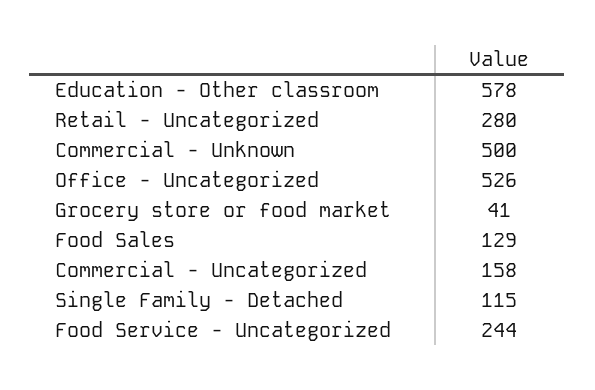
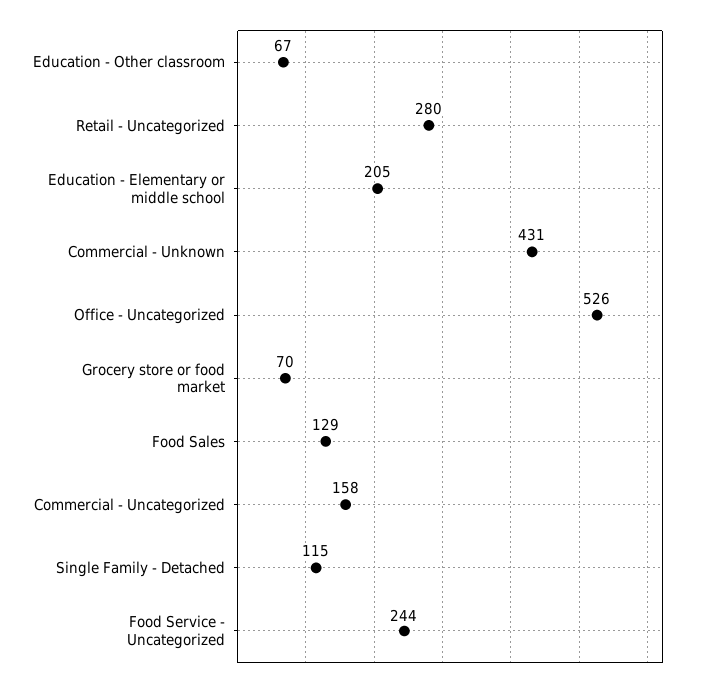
  {
-   "Education - Other classroom": 578,
+   "Education - Other classroom": 67,
    "Retail - Uncategorized": 280,
-   "Commercial - Unknown": 500,
+   "Commercial - Unknown": 431,
    "Office - Uncategorized": 526,
-   "Grocery store or food market": 41,
+   "Grocery store or food market": 70,
    "Food Sales": 129,
    "Commercial - Uncategorized": 158,
    "Single Family - Detached": 115,
-   "Food Service - Uncategorized": 244
+   "Food Service - Uncategorized": 244,
+   "Education - Elementary or middle school": 205
  }

